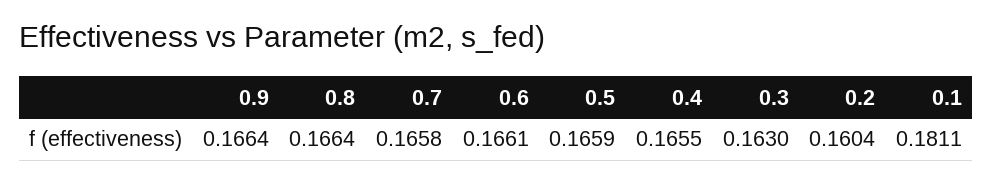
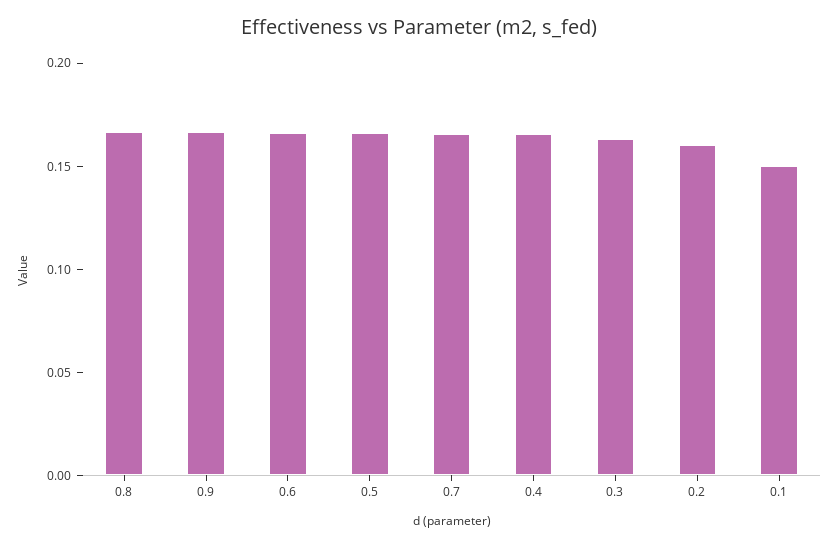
  {
    "0.9": 0.1664,
    "0.8": 0.1664,
    "0.7": 0.1658,
    "0.6": 0.1661,
    "0.5": 0.1659,
    "0.4": 0.1655,
    "0.3": 0.163,
    "0.2": 0.1604,
-   "0.1": 0.1811
+   "0.1": 0.15
  }

